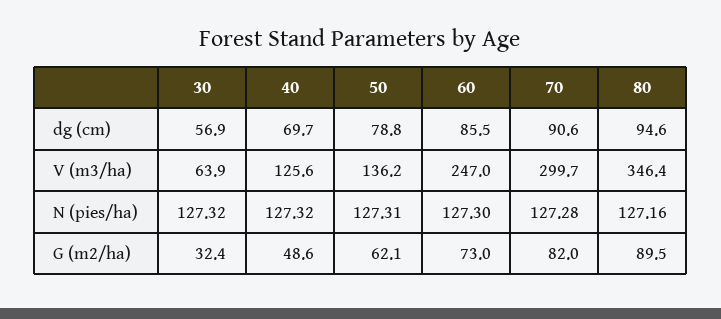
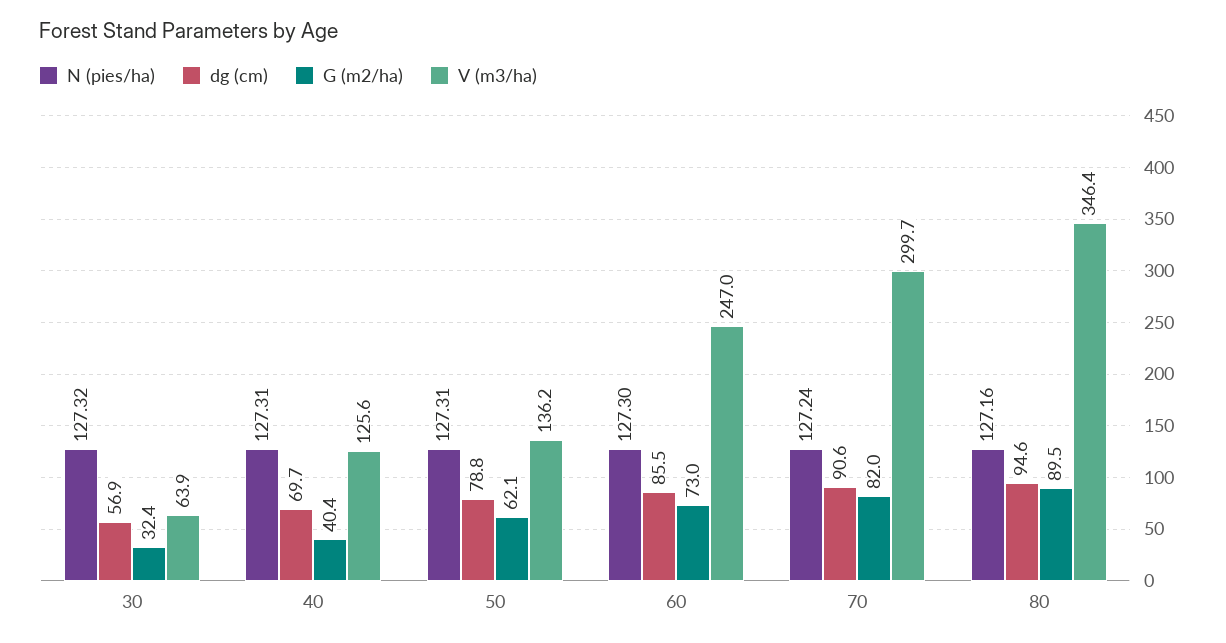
  {
    "dg (cm)": {
      "30": 56.9,
      "40": 69.7,
      "50": 78.8,
      "60": 85.5,
      "70": 90.6,
      "80": 94.6
    },
    "V (m3/ha)": {
      "30": 63.9,
      "40": 125.6,
      "50": 136.2,
      "60": 247,
      "70": 299.7,
      "80": 346.4
    },
    "N (pies/ha)": {
      "30": 127.32,
-     "40": 127.32,
+     "40": 127.31,
      "50": 127.31,
      "60": 127.3,
-     "70": 127.28,
+     "70": 127.24,
      "80": 127.16
    },
    "G (m2/ha)": {
      "30": 32.4,
-     "40": 48.6,
+     "40": 40.4,
      "50": 62.1,
      "60": 73,
      "70": 82,
      "80": 89.5
    }
  }

